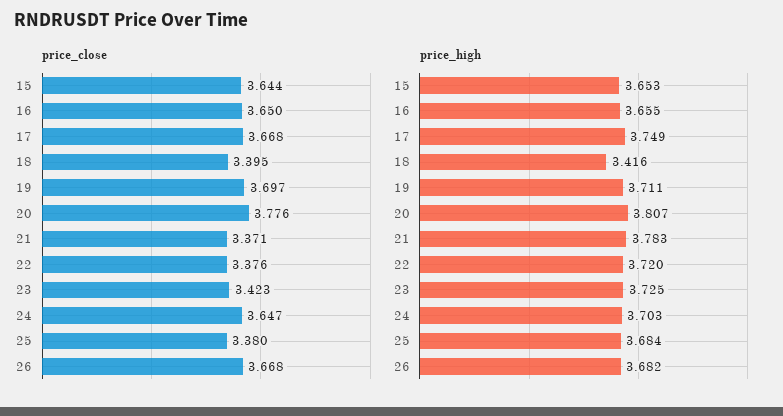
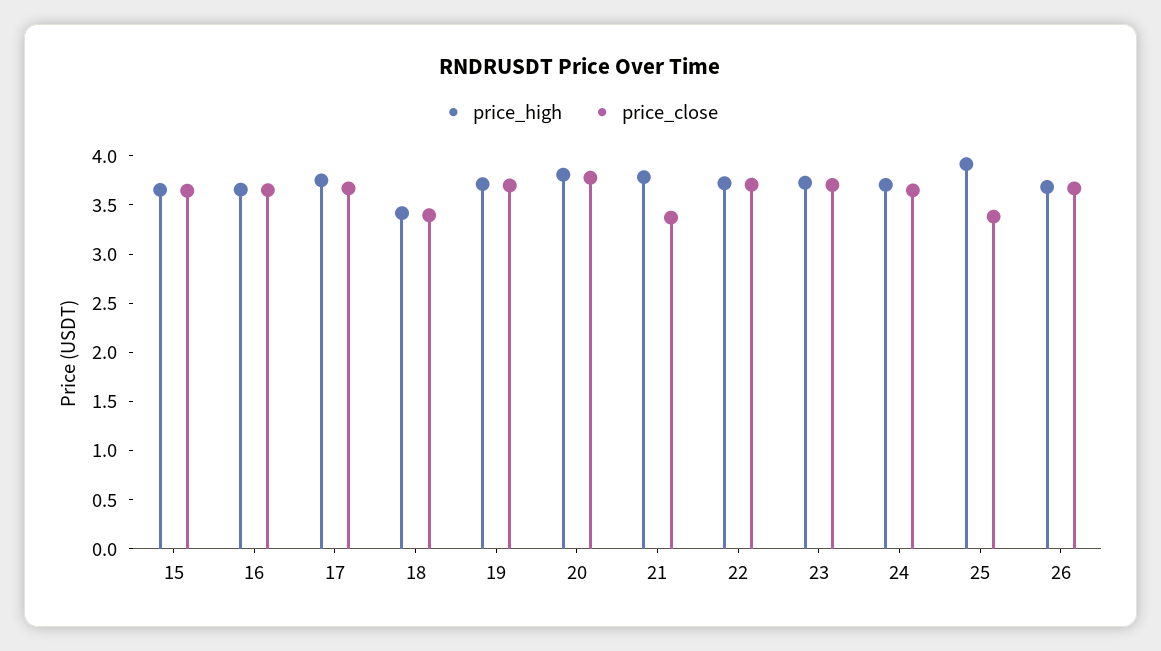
  {
    "price_close": {
      "15": 3.644,
      "16": 3.65,
      "17": 3.668,
      "18": 3.395,
      "19": 3.697,
      "20": 3.776,
      "21": 3.371,
-     "22": 3.376,
+     "22": 3.7,
-     "23": 3.423,
+     "23": 3.7,
      "24": 3.647,
      "25": 3.38,
      "26": 3.668
    },
    "price_high": {
      "15": 3.653,
      "16": 3.655,
      "17": 3.749,
      "18": 3.416,
      "19": 3.711,
      "20": 3.807,
      "21": 3.783,
      "22": 3.72,
      "23": 3.725,
      "24": 3.703,
-     "25": 3.684,
+     "25": 3.9,
      "26": 3.682
    }
  }

